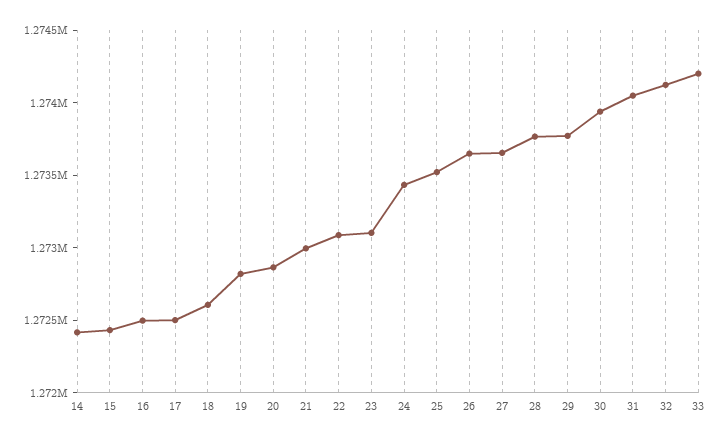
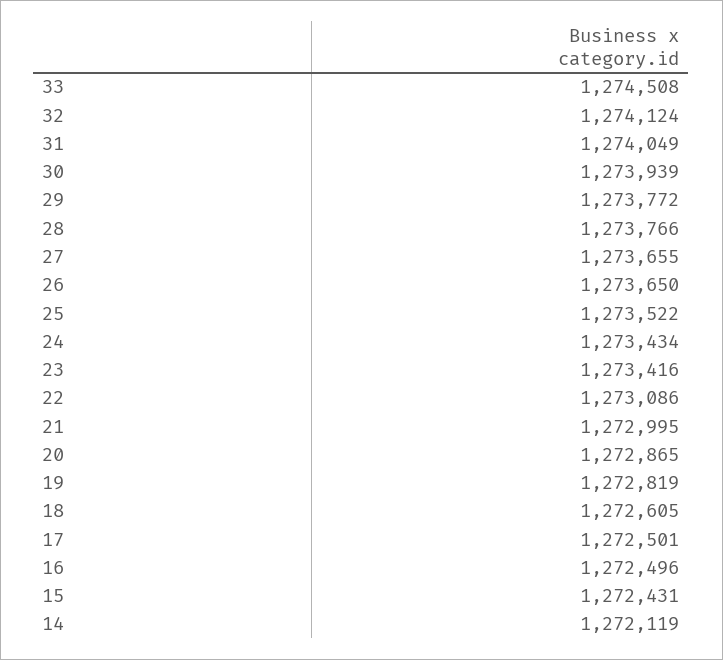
  {
-   "14": 1272400,
+   "14": 1272119,
    "15": 1272431,
    "16": 1272496,
    "17": 1272501,
    "18": 1272605,
    "19": 1272819,
    "20": 1272865,
    "21": 1272995,
    "22": 1273086,
-   "23": 1273100,
+   "23": 1273416,
    "24": 1273434,
    "25": 1273522,
    "26": 1273650,
    "27": 1273655,
    "28": 1273766,
    "29": 1273772,
    "30": 1273939,
    "31": 1274049,
    "32": 1274124,
-   "33": 1274200
+   "33": 1274508
  }

